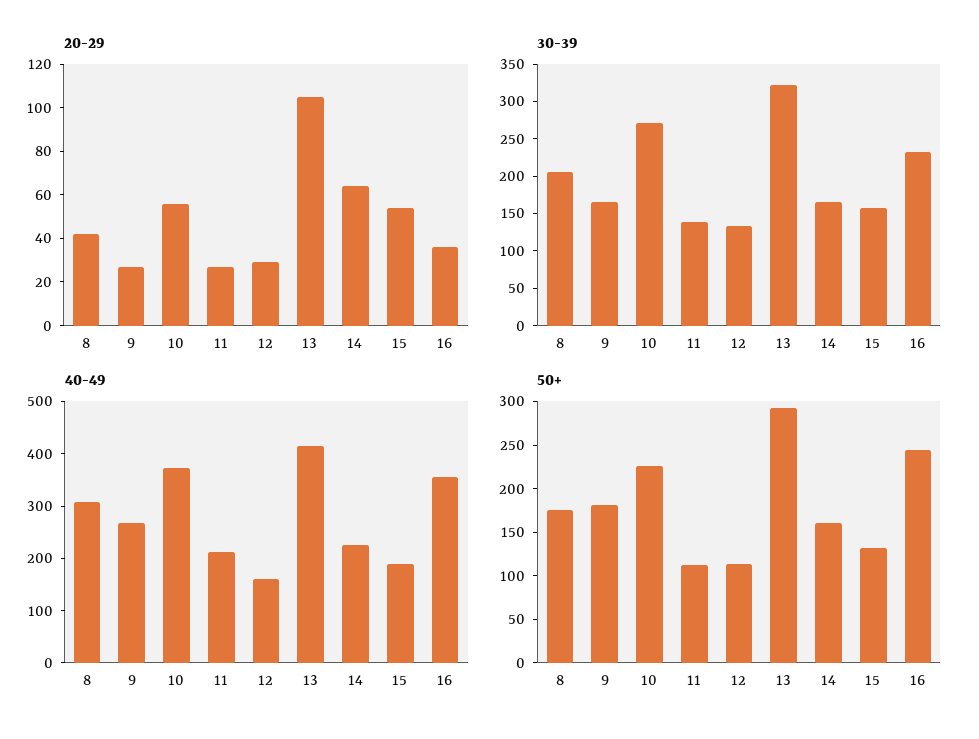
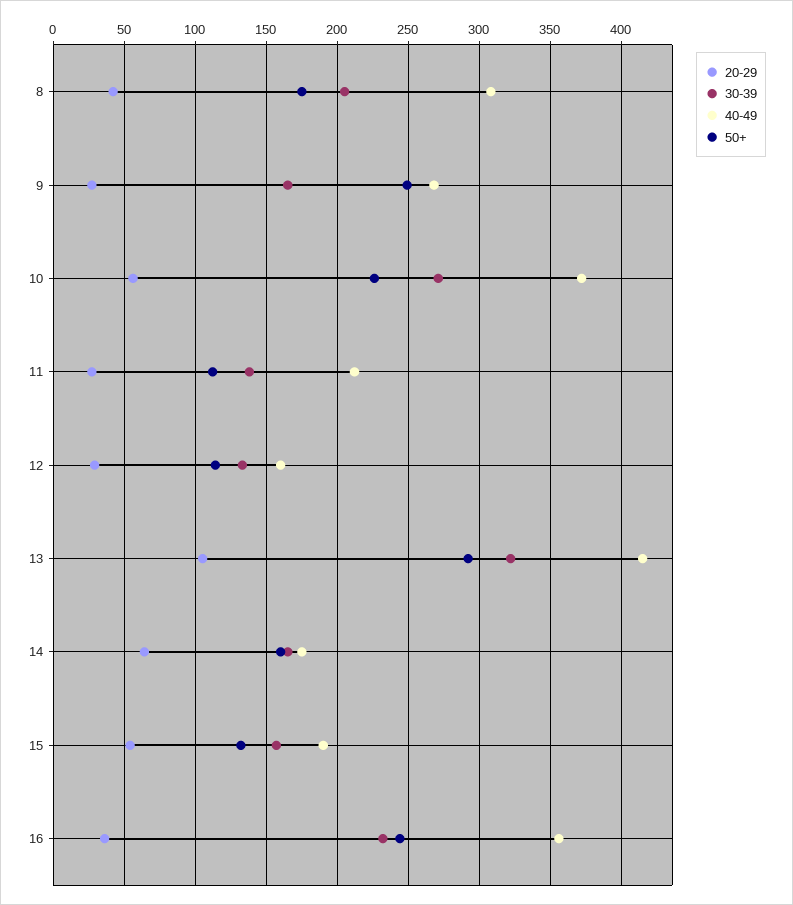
  {
    "20-29": {
      "8": 40,
      "9": 25,
      "10": 55,
      "11": 25,
      "12": 30,
      "13": 105,
      "14": 65,
      "15": 55,
      "16": 35
    },
    "30-39": {
      "8": 205,
      "9": 165,
      "10": 270,
      "11": 140,
      "12": 135,
      "13": 320,
      "14": 165,
      "15": 155,
      "16": 230
    },
    "40-49": {
      "8": 310,
      "9": 270,
      "10": 370,
      "11": 210,
      "12": 160,
      "13": 415,
-     "14": 220,
+     "14": 175,
      "15": 190,
      "16": 355
    },
    "50+": {
      "8": 175,
-     "9": 180,
+     "9": 250,
      "10": 225,
      "11": 110,
      "12": 115,
      "13": 290,
      "14": 160,
      "15": 130,
      "16": 245
    }
  }

